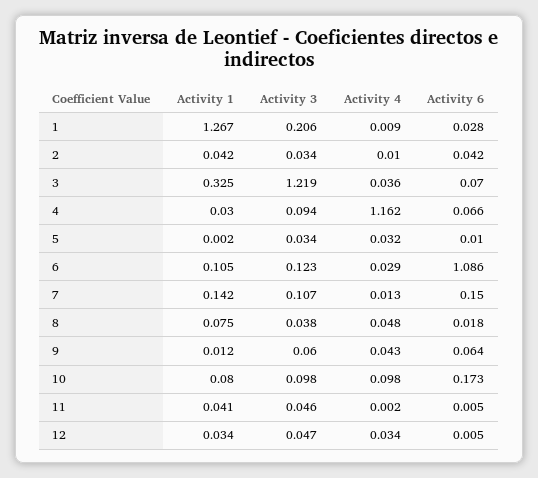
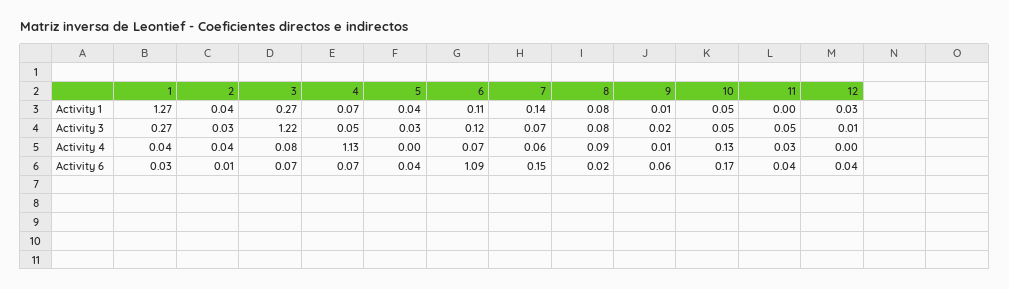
  {
    "Activity 1": {
      "1": 1.267,
      "2": 0.042,
-     "3": 0.325,
+     "3": 0.27,
-     "4": 0.03,
+     "4": 0.07,
-     "5": 0.002,
+     "5": 0.04,
      "6": 0.105,
      "7": 0.142,
      "8": 0.075,
      "9": 0.012,
-     "10": 0.08,
+     "10": 0.05,
-     "11": 0.041,
+     "11": 0,
      "12": 0.034
    },
    "Activity 3": {
-     "1": 0.206,
+     "1": 0.27,
      "2": 0.034,
      "3": 1.219,
-     "4": 0.094,
+     "4": 0.05,
      "5": 0.034,
      "6": 0.123,
-     "7": 0.107,
+     "7": 0.07,
-     "8": 0.038,
+     "8": 0.08,
-     "9": 0.06,
+     "9": 0.02,
-     "10": 0.098,
+     "10": 0.05,
      "11": 0.046,
-     "12": 0.047
+     "12": 0.01
    },
    "Activity 4": {
-     "1": 0.009,
+     "1": 0.04,
-     "2": 0.01,
+     "2": 0.04,
-     "3": 0.036,
+     "3": 0.08,
-     "4": 1.162,
+     "4": 1.13,
-     "5": 0.032,
+     "5": 0,
-     "6": 0.029,
+     "6": 0.07,
-     "7": 0.013,
+     "7": 0.06,
-     "8": 0.048,
+     "8": 0.09,
-     "9": 0.043,
+     "9": 0.01,
-     "10": 0.098,
+     "10": 0.13,
-     "11": 0.002,
+     "11": 0.03,
-     "12": 0.034
+     "12": 0
    },
    "Activity 6": {
      "1": 0.028,
-     "2": 0.042,
+     "2": 0.01,
      "3": 0.07,
      "4": 0.066,
-     "5": 0.01,
+     "5": 0.04,
      "6": 1.086,
      "7": 0.15,
      "8": 0.018,
      "9": 0.064,
      "10": 0.173,
-     "11": 0.005,
+     "11": 0.04,
-     "12": 0.005
+     "12": 0.04
    }
  }

